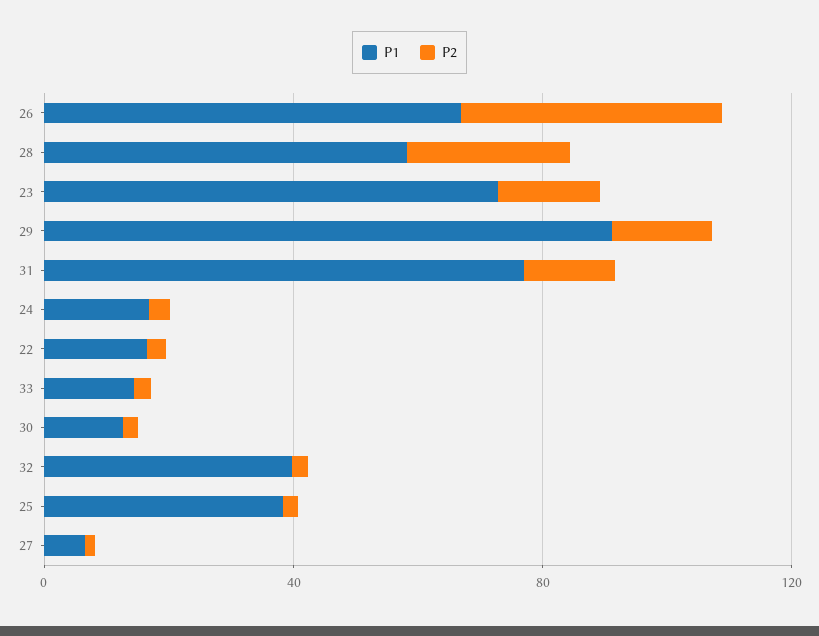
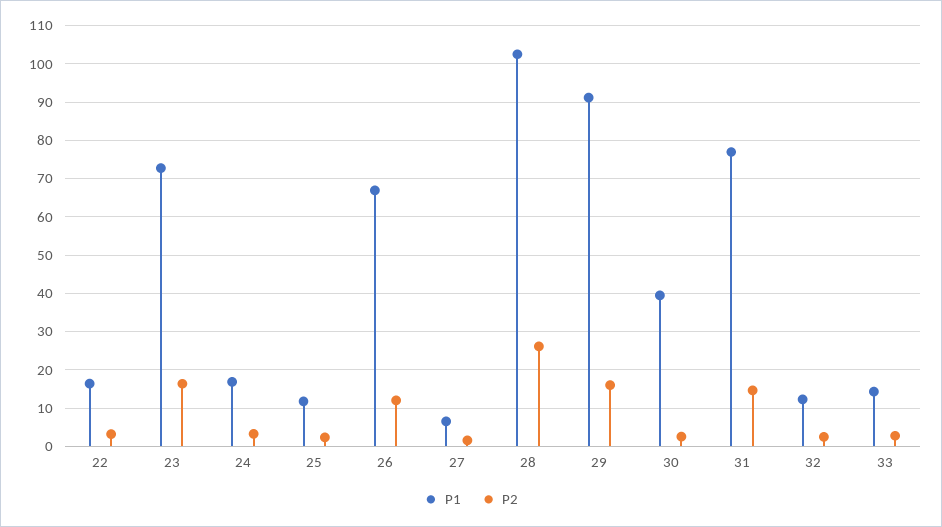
  {
    "P1": {
      "26": 66,
-     "28": 60,
+     "28": 102,
      "23": 72,
      "29": 92,
      "31": 76,
      "24": 16,
      "22": 16,
      "33": 14,
-     "30": 10,
+     "30": 40,
-     "32": 40,
+     "32": 12,
-     "25": 40,
+     "25": 12,
      "27": 6
    },
    "P2": {
-     "26": 40,
+     "26": 12,
      "28": 26,
      "23": 16,
      "29": 16,
      "31": 14,
      "24": 4,
      "22": 4,
      "33": 2,
      "30": 2,
      "32": 2,
      "25": 2,
      "27": 2
    }
  }

